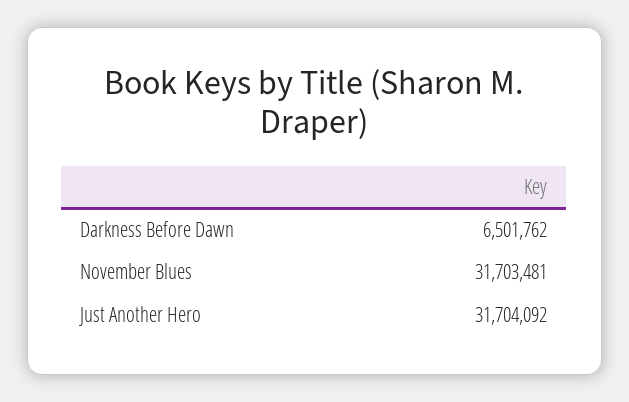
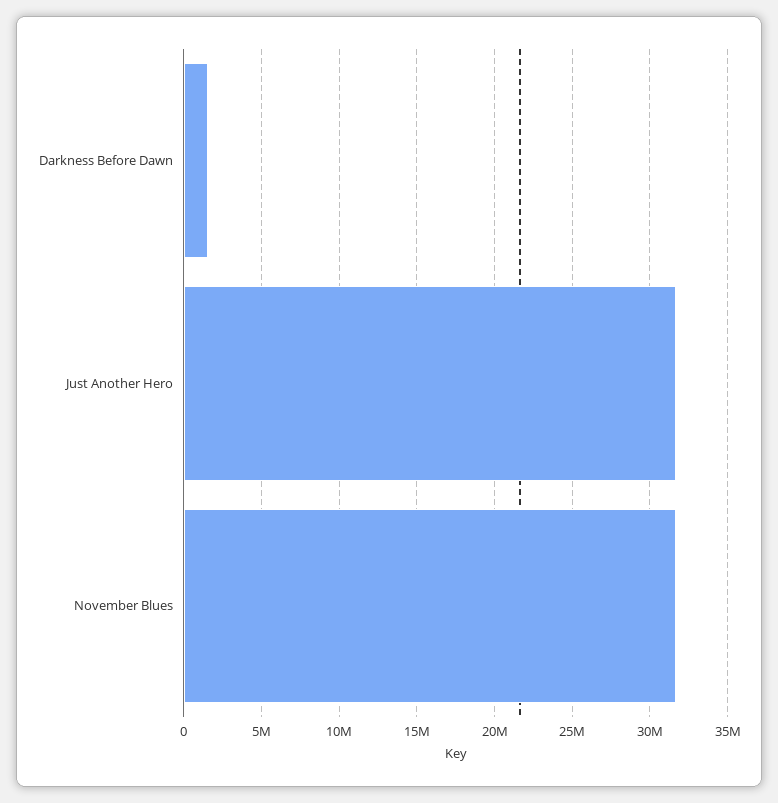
  {
-   "Darkness Before Dawn": 6501762,
+   "Darkness Before Dawn": 1500000,
    "November Blues": 31703481,
    "Just Another Hero": 31704092
  }

